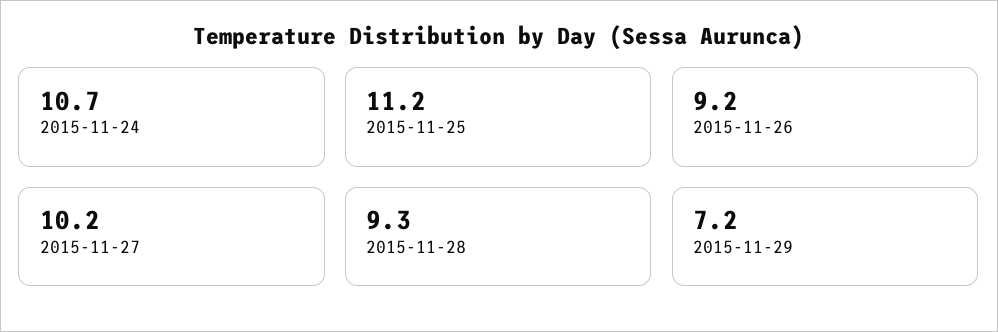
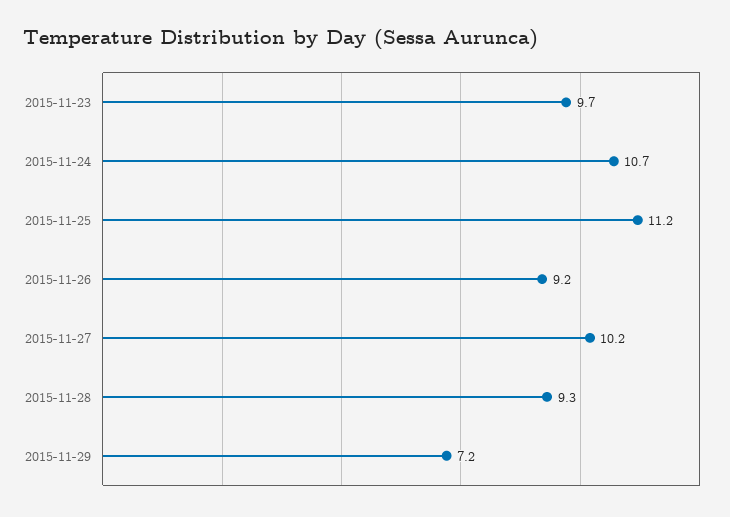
  {
    "2015-11-24": 10.7,
    "2015-11-25": 11.2,
    "2015-11-26": 9.2,
    "2015-11-27": 10.2,
    "2015-11-28": 9.3,
-   "2015-11-29": 7.2
+   "2015-11-29": 7.2,
+   "2015-11-23": 9.7
  }

